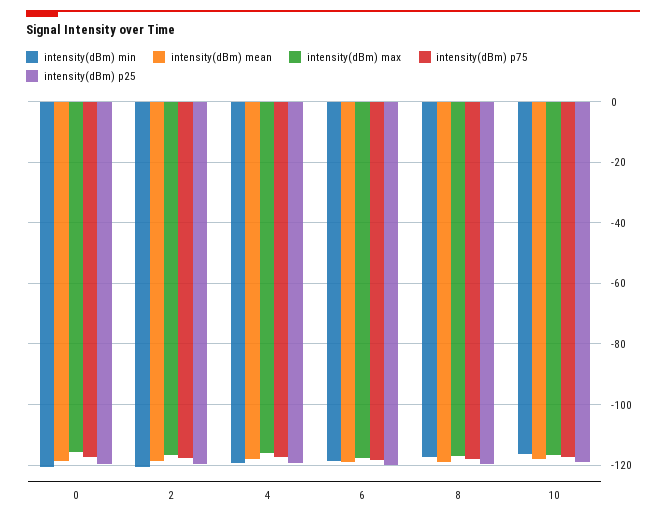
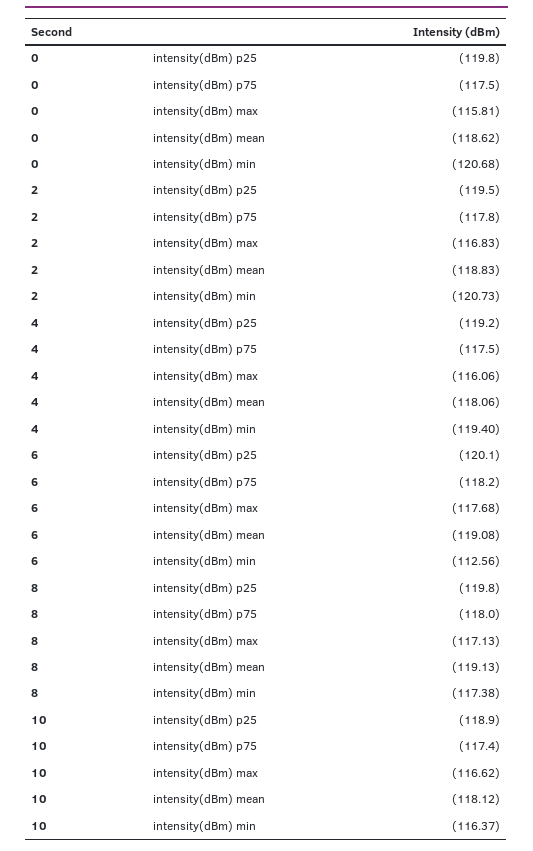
  {
    "intensity(dBm) min": {
      "0": -120.68,
      "2": -120.73,
      "4": -119.4,
-     "6": -118,
+     "6": -112.56,
      "8": -117.38,
      "10": -116.37
    },
    "intensity(dBm) mean": {
      "0": -118.62,
      "2": -118.83,
      "4": -118.06,
      "6": -119.08,
      "8": -119.13,
      "10": -118.12
    },
    "intensity(dBm) max": {
      "0": -115.81,
      "2": -116.83,
      "4": -116.06,
      "6": -117.68,
      "8": -117.13,
      "10": -116.62
    },
    "intensity(dBm) p75": {
      "0": -117.5,
      "2": -117.8,
      "4": -117.5,
      "6": -118.2,
      "8": -118,
      "10": -117.4
    },
    "intensity(dBm) p25": {
      "0": -119.8,
      "2": -119.5,
      "4": -119.2,
      "6": -120.1,
      "8": -119.8,
      "10": -118.9
    }
  }

